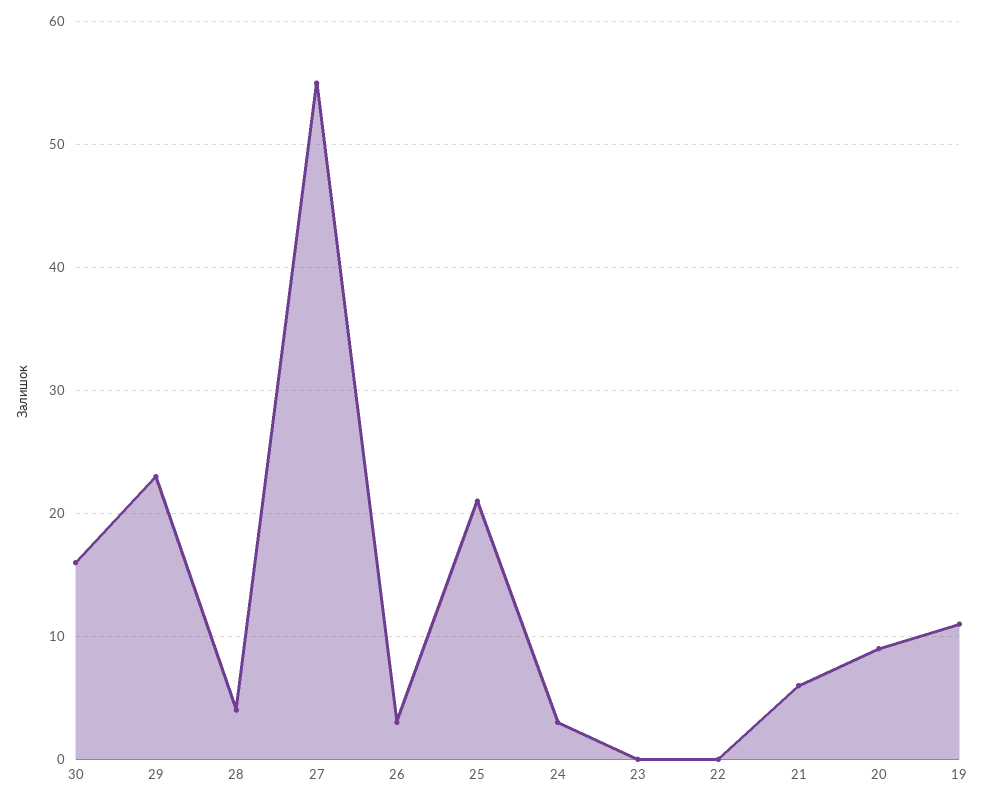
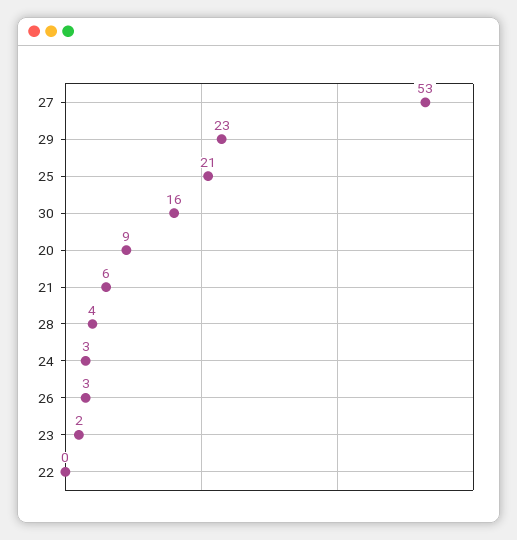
  {
    "30": 16,
    "29": 23,
    "28": 4,
-   "27": 55,
+   "27": 53,
    "26": 3,
    "25": 21,
    "24": 3,
-   "23": 0,
+   "23": 2,
    "22": 0,
    "21": 6,
-   "20": 9,
+   "20": 9
-   "19": 11
  }

